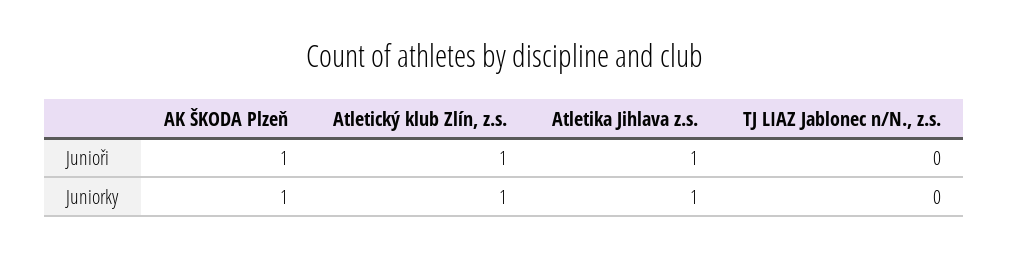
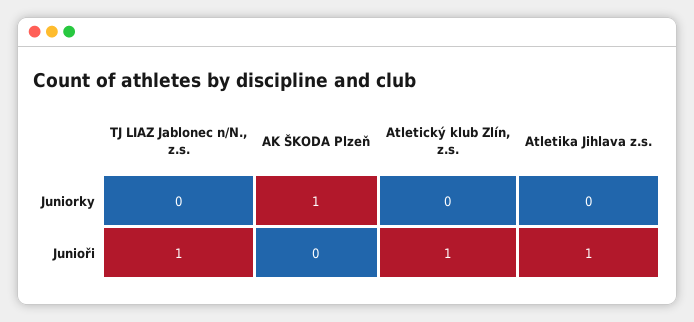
  {
    "AK ŠKODA Plzeň": {
-     "Junioři": 1,
+     "Junioři": 0,
      "Juniorky": 1
    },
    "Atletický klub Zlín, z.s.": {
      "Junioři": 1,
-     "Juniorky": 1
+     "Juniorky": 0
    },
    "Atletika Jihlava z.s.": {
      "Junioři": 1,
-     "Juniorky": 1
+     "Juniorky": 0
    },
    "TJ LIAZ Jablonec n/N., z.s.": {
-     "Junioři": 0,
+     "Junioři": 1,
      "Juniorky": 0
    }
  }

